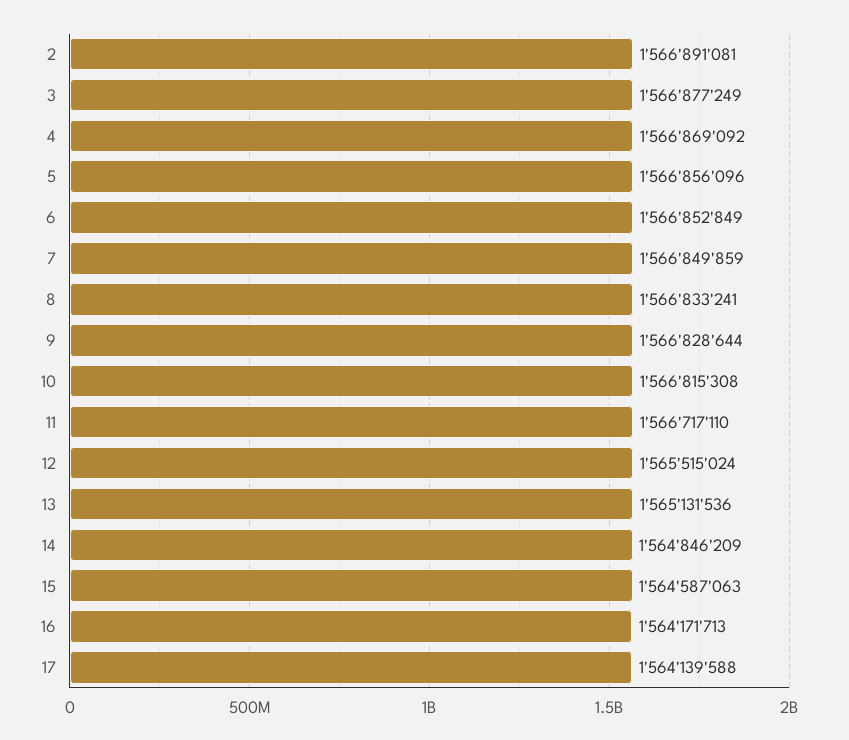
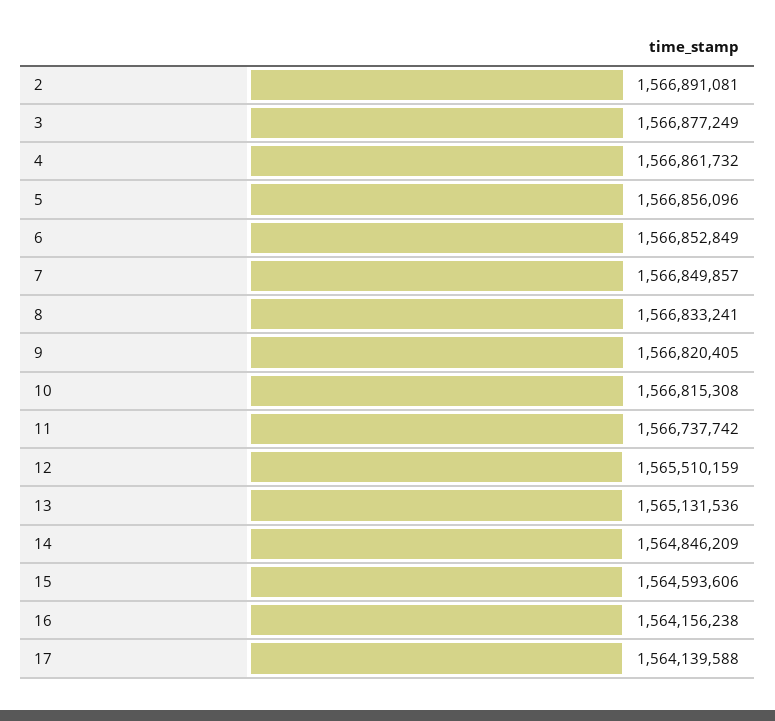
  {
    "2": 1566891081,
    "3": 1566877249,
-   "4": 1566869092,
+   "4": 1566861732,
    "5": 1566856096,
    "6": 1566852849,
-   "7": 1566849859,
+   "7": 1566849857,
    "8": 1566833241,
-   "9": 1566828644,
+   "9": 1566820405,
    "10": 1566815308,
-   "11": 1566717110,
+   "11": 1566737742,
-   "12": 1565515024,
+   "12": 1565510159,
    "13": 1565131536,
    "14": 1564846209,
-   "15": 1564587063,
+   "15": 1564593606,
-   "16": 1564171713,
+   "16": 1564156238,
    "17": 1564139588
  }

